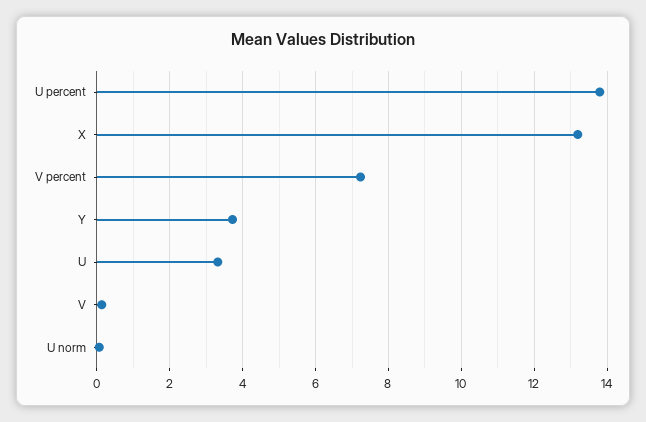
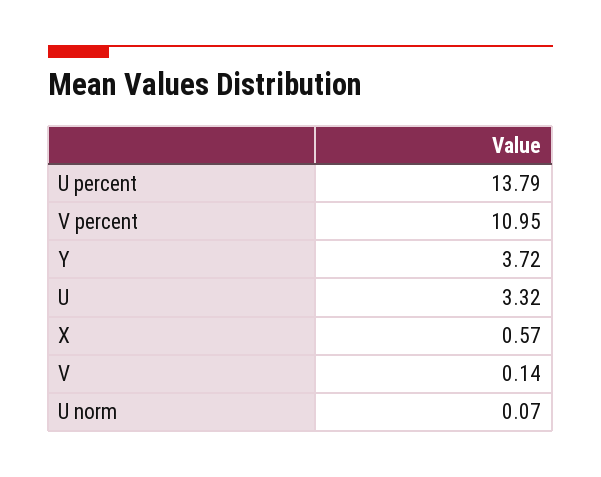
  {
    "U percent": 13.79,
-   "X": 13.2,
+   "X": 0.57,
-   "V percent": 7.2,
+   "V percent": 10.95,
    "Y": 3.72,
    "U": 3.32,
    "V": 0.14,
    "U norm": 0.07
  }

